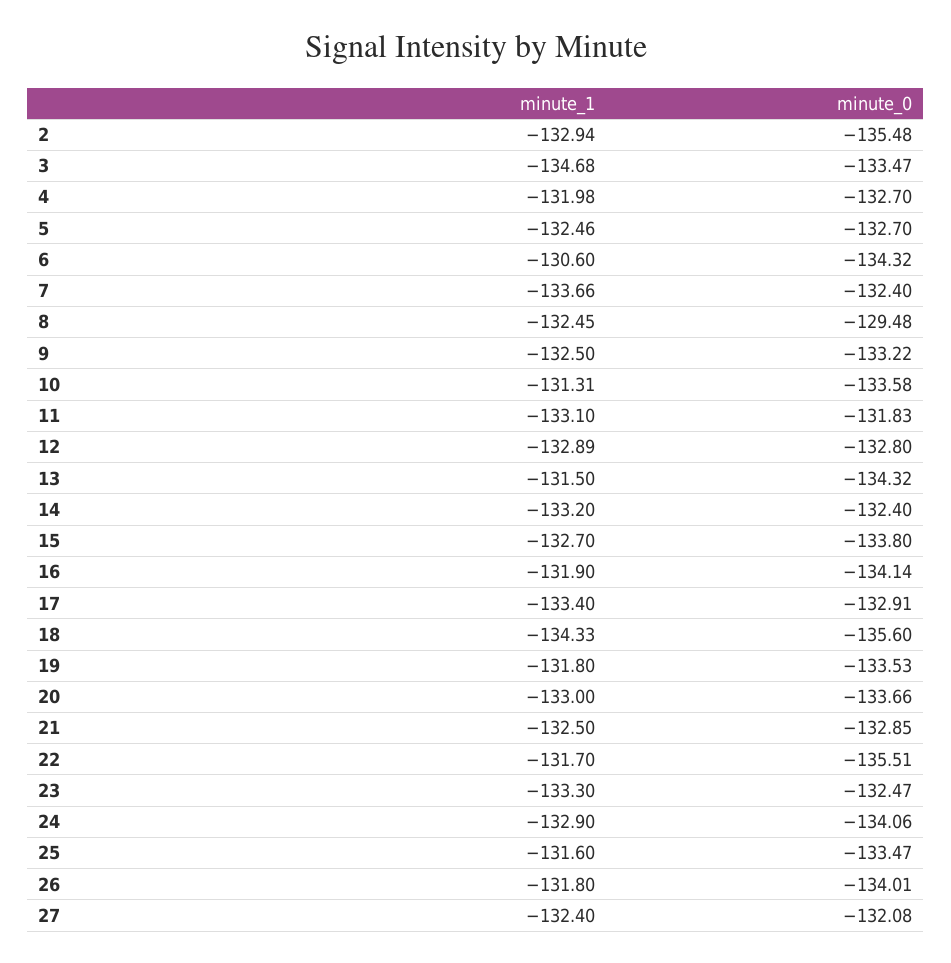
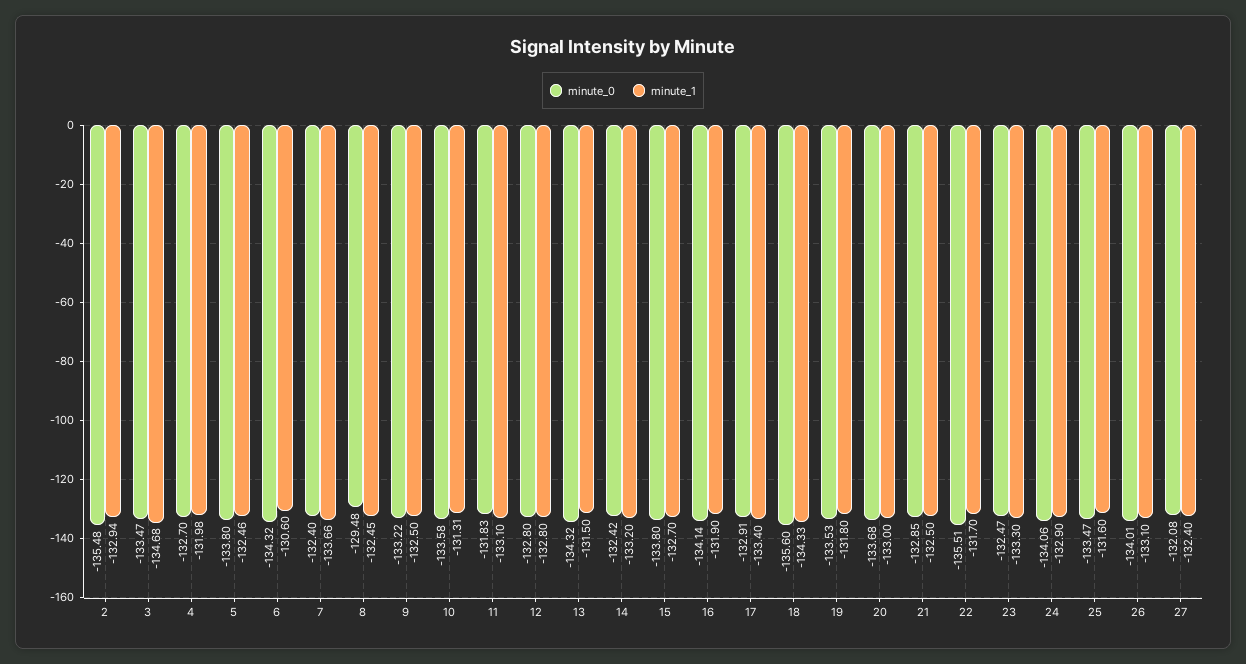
  {
    "minute_1": {
      "2": -132.94,
      "3": -134.68,
      "4": -131.98,
      "5": -132.46,
      "6": -130.6,
      "7": -133.66,
      "8": -132.45,
      "9": -132.5,
      "10": -131.31,
      "11": -133.1,
-     "12": -132.89,
+     "12": -132.8,
      "13": -131.5,
      "14": -133.2,
      "15": -132.7,
      "16": -131.9,
      "17": -133.4,
      "18": -134.33,
      "19": -131.8,
      "20": -133,
      "21": -132.5,
      "22": -131.7,
      "23": -133.3,
      "24": -132.9,
      "25": -131.6,
-     "26": -131.8,
+     "26": -133.1,
      "27": -132.4
    },
    "minute_0": {
      "2": -135.48,
      "3": -133.47,
      "4": -132.7,
-     "5": -132.7,
+     "5": -133.8,
      "6": -134.32,
      "7": -132.4,
      "8": -129.48,
      "9": -133.22,
      "10": -133.58,
      "11": -131.83,
      "12": -132.8,
      "13": -134.32,
-     "14": -132.4,
+     "14": -132.42,
      "15": -133.8,
      "16": -134.14,
      "17": -132.91,
      "18": -135.6,
      "19": -133.53,
-     "20": -133.66,
+     "20": -133.68,
      "21": -132.85,
      "22": -135.51,
      "23": -132.47,
      "24": -134.06,
      "25": -133.47,
      "26": -134.01,
      "27": -132.08
    }
  }

